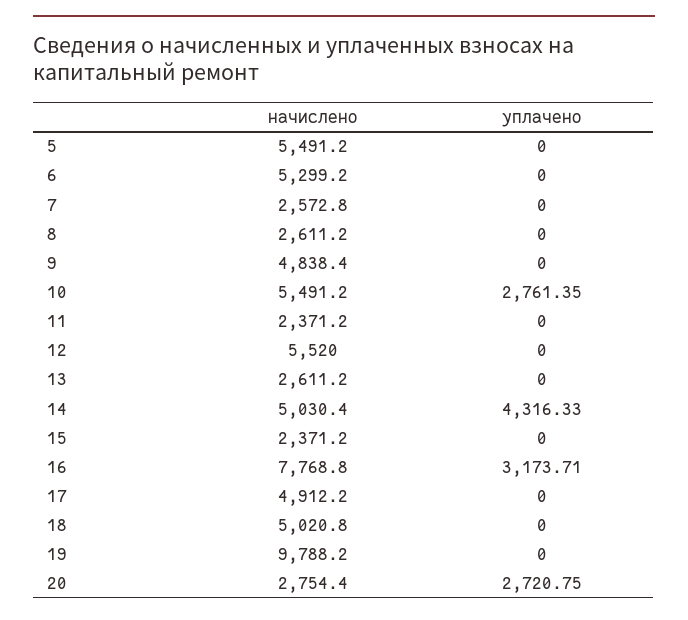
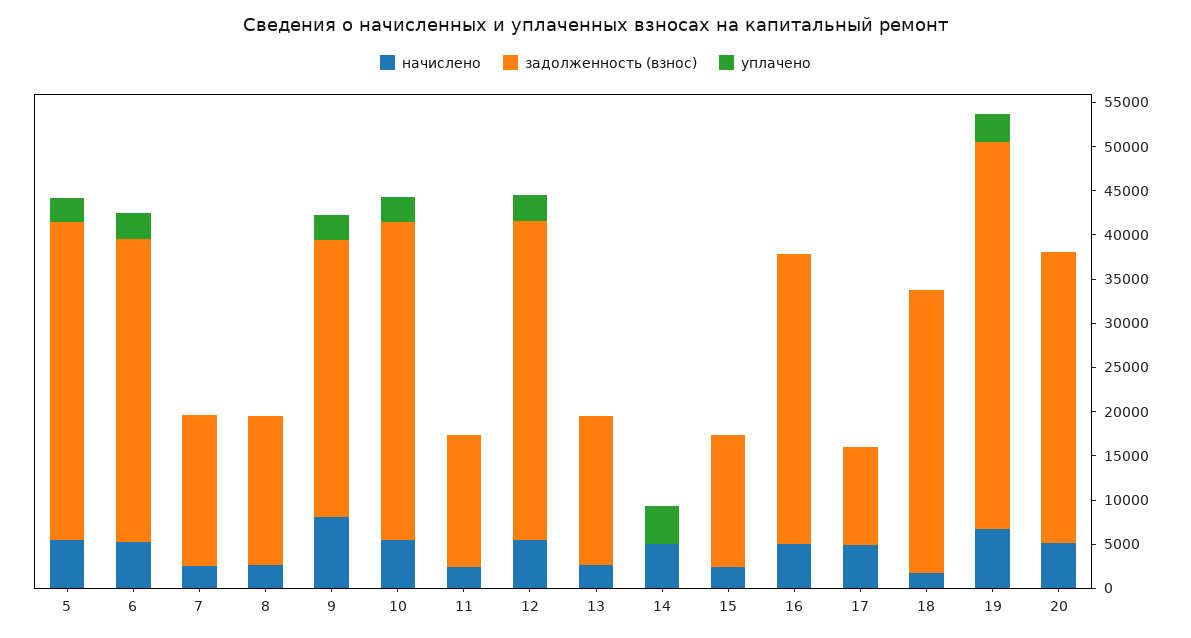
  {
    "начислено": {
      "5": 5491.2,
      "6": 5299.2,
      "7": 2572.8,
      "8": 2611.2,
-     "9": 4838.4,
+     "9": 8000,
      "10": 5491.2,
      "11": 2371.2,
      "12": 5520,
      "13": 2611.2,
      "14": 5030.4,
      "15": 2371.2,
-     "16": 7768.8,
+     "16": 5000,
      "17": 4912.2,
-     "18": 5020.8,
+     "18": 2000,
-     "19": 9788.2,
+     "19": 7000,
-     "20": 2754.4
+     "20": 5000
    },
    "уплачено": {
-     "5": 0,
+     "5": 3000,
-     "6": 0,
+     "6": 3000,
      "7": 0,
      "8": 0,
-     "9": 0,
+     "9": 3000,
      "10": 2761.35,
      "11": 0,
-     "12": 0,
+     "12": 3000,
      "13": 0,
      "14": 4316.33,
      "15": 0,
-     "16": 3173.71,
+     "16": 0,
      "17": 0,
      "18": 0,
-     "19": 0,
+     "19": 3000,
-     "20": 2720.75
+     "20": 0
-   }
+   },
+   "задолженность (взнос)": {
+     "5": 36000,
+     "6": 34000,
+     "7": 17000,
+     "8": 17000,
+     "9": 31000,
+     "10": 36000,
+     "11": 15000,
+     "12": 36000,
+     "13": 17000,
+     "14": 0,
+     "15": 15000,
+     "16": 33000,
+     "17": 11000,
+     "18": 32000,
+     "19": 44000,
+     "20": 33000
+   }
  }

